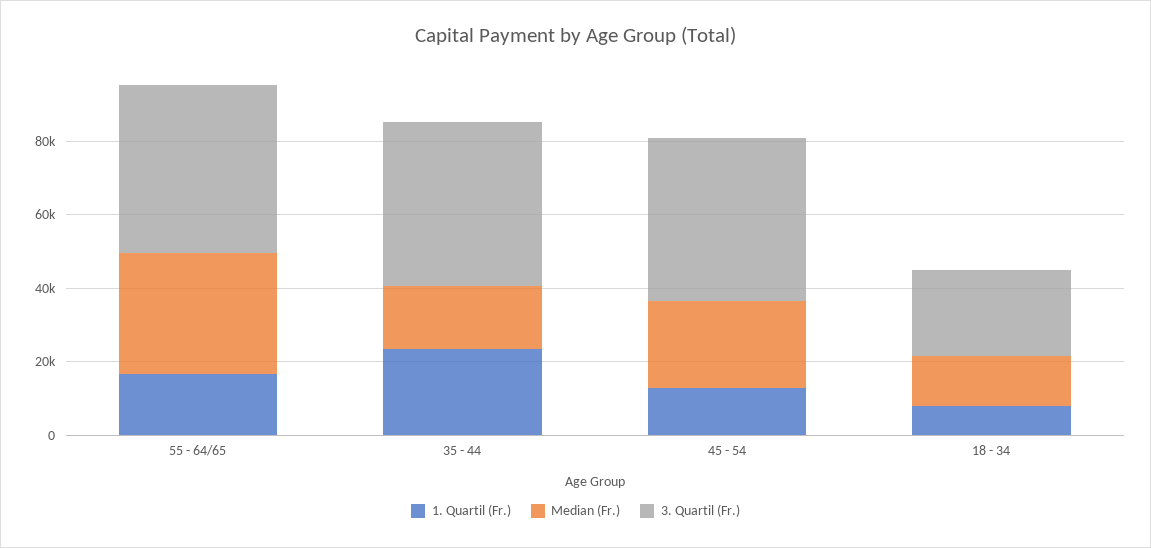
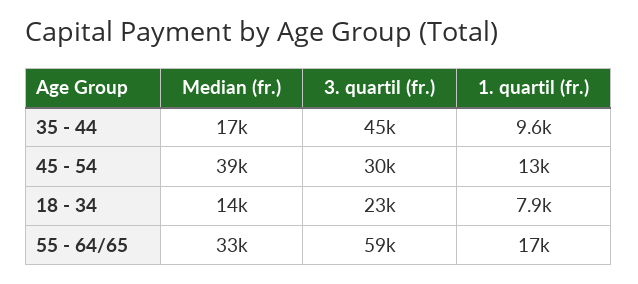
  {
    "1. Quartil (Fr.)": {
      "55 - 64/65": 17000,
-     "35 - 44": 25000,
+     "35 - 44": 9600,
      "45 - 54": 13000,
      "18 - 34": 7900
    },
    "Median (Fr.)": {
      "55 - 64/65": 33000,
      "35 - 44": 17000,
-     "45 - 54": 25000,
+     "45 - 54": 39000,
      "18 - 34": 14000
    },
    "3. Quartil (Fr.)": {
-     "55 - 64/65": 45000,
+     "55 - 64/65": 59000,
      "35 - 44": 45000,
-     "45 - 54": 45000,
+     "45 - 54": 30000,
      "18 - 34": 23000
    }
  }

